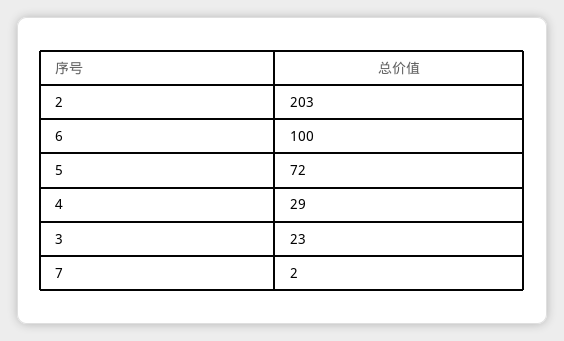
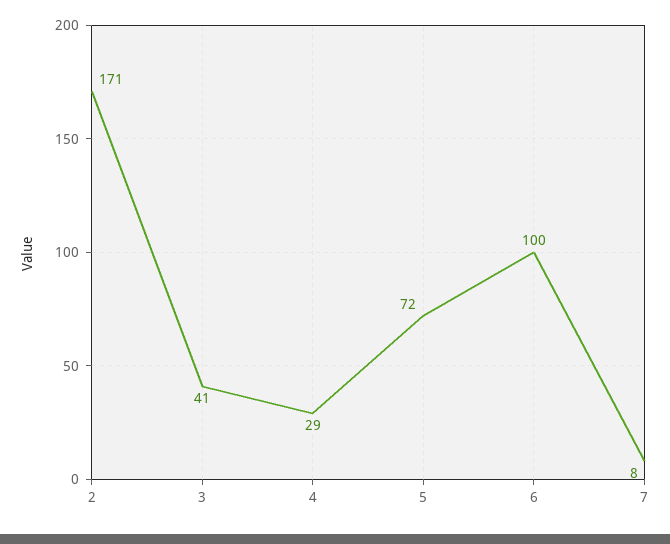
  {
-   "2": 203,
+   "2": 171,
    "6": 100,
    "5": 72,
    "4": 29,
-   "3": 23,
+   "3": 41,
-   "7": 2
+   "7": 8
  }

